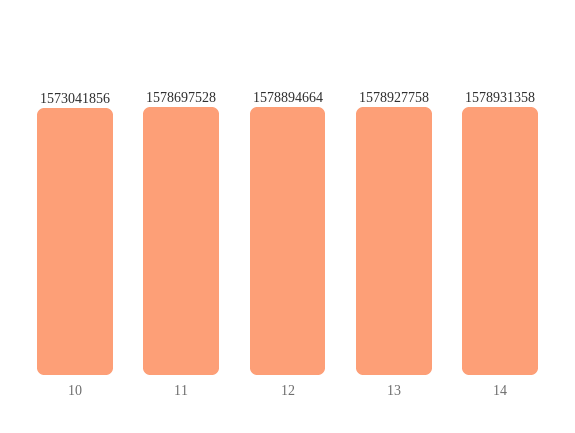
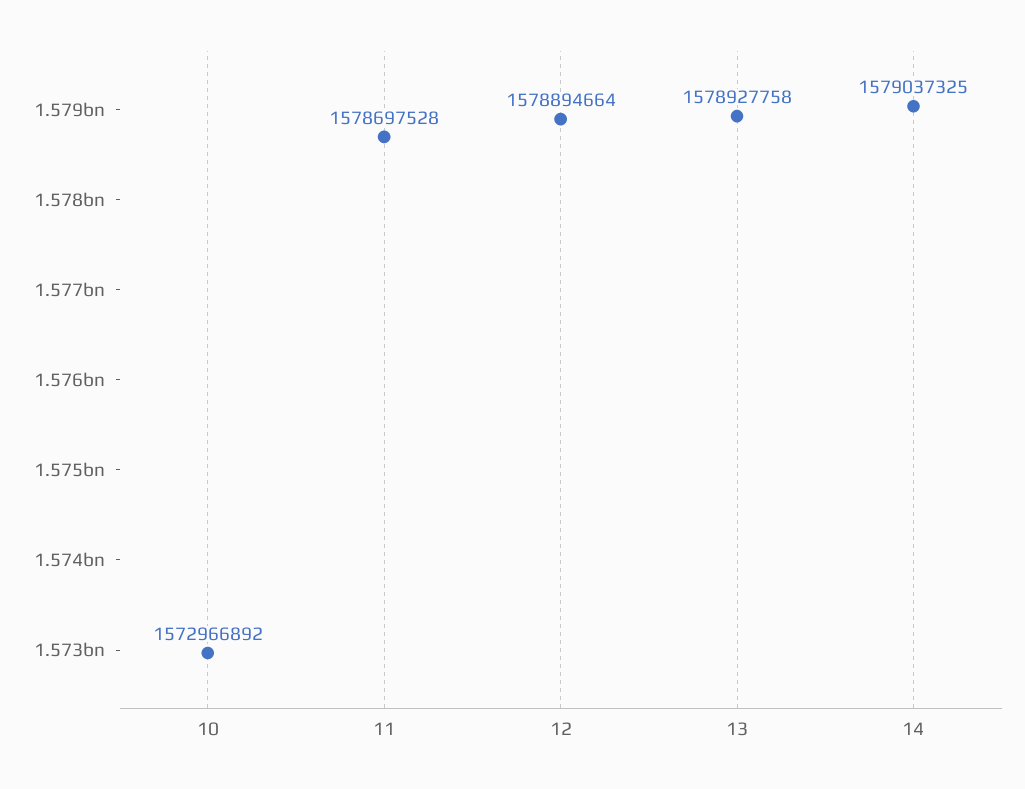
  {
-   "10": 1573041856,
+   "10": 1572966892,
    "11": 1578697528,
    "12": 1578894664,
    "13": 1578927758,
-   "14": 1578931358
+   "14": 1579037325
  }

